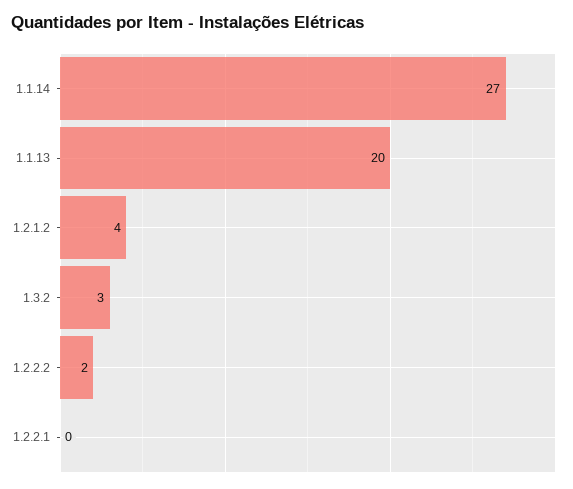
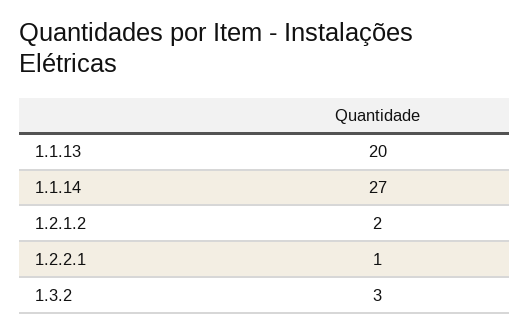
  {
    "1.1.14": 27,
    "1.1.13": 20,
-   "1.2.1.2": 4,
+   "1.2.1.2": 2,
    "1.3.2": 3,
-   "1.2.2.2": 2,
-   "1.2.2.1": 0
+   "1.2.2.1": 1
  }

